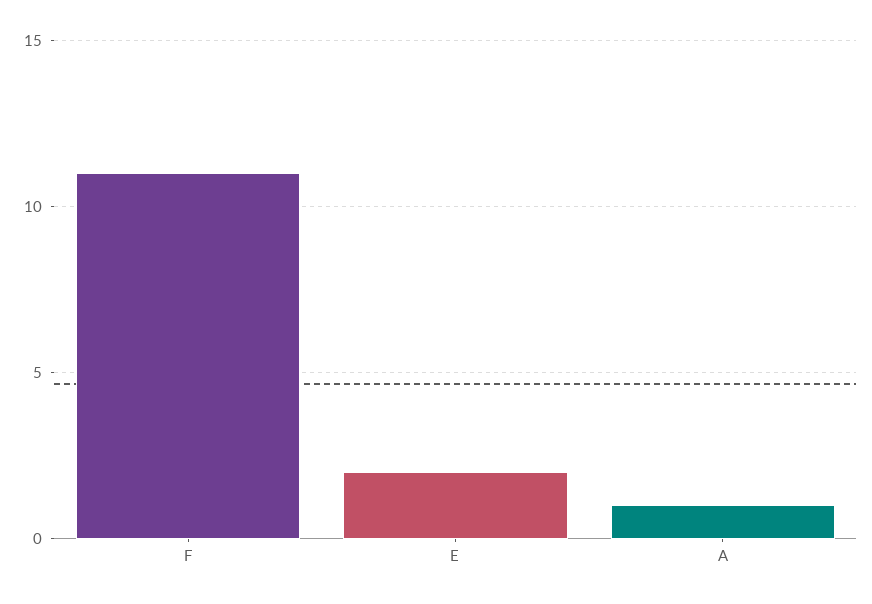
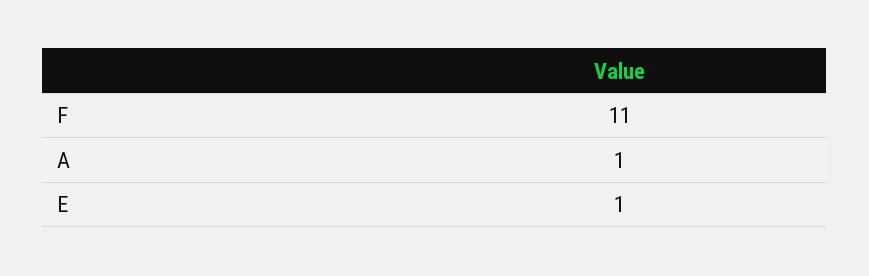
  {
    "F": 11,
-   "E": 2,
+   "E": 1,
    "A": 1
  }

